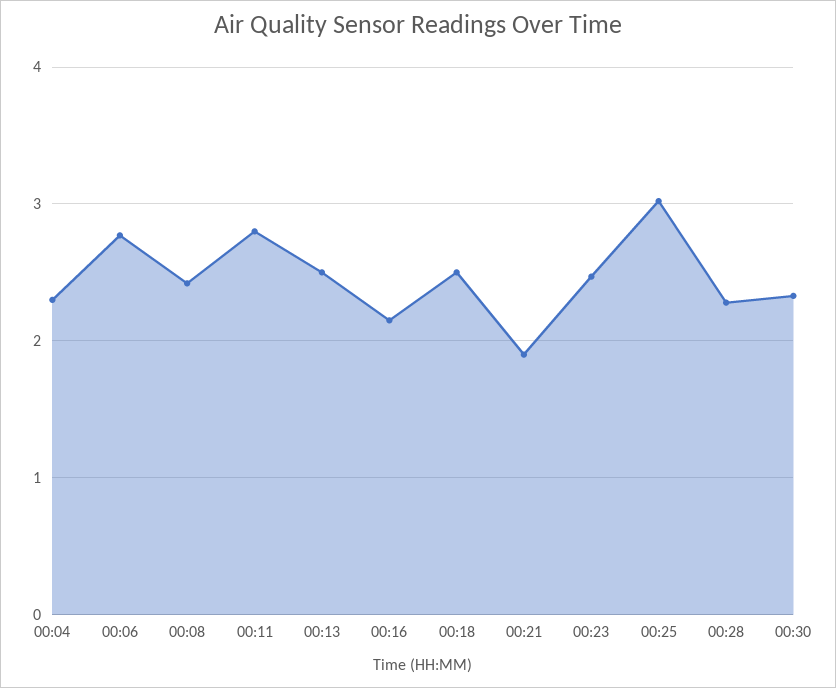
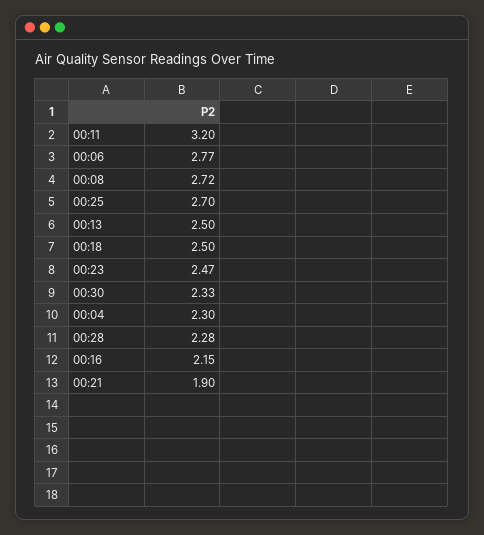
  {
    "00:04": 2.3,
    "00:06": 2.77,
-   "00:08": 2.4,
+   "00:08": 2.72,
-   "00:11": 2.8,
+   "00:11": 3.2,
    "00:13": 2.5,
    "00:16": 2.15,
    "00:18": 2.5,
    "00:21": 1.9,
    "00:23": 2.47,
-   "00:25": 3,
+   "00:25": 2.7,
    "00:28": 2.28,
    "00:30": 2.33
  }

